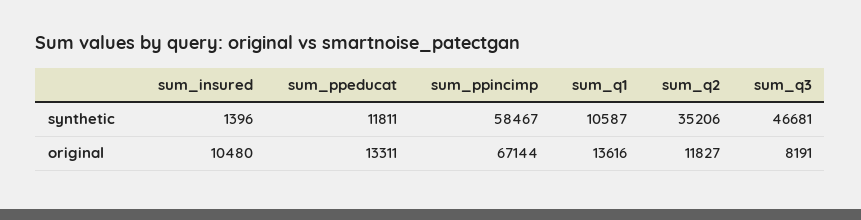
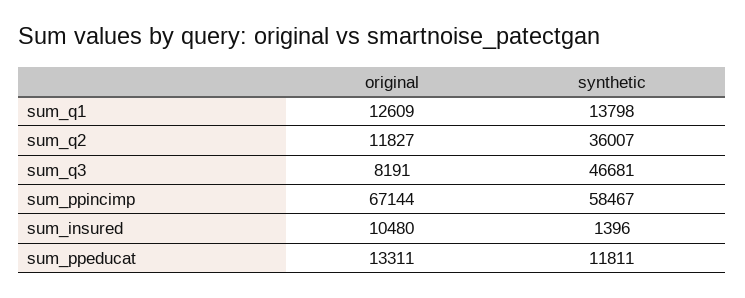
  {
    "sum_insured": {
      "synthetic": 1396,
      "original": 10480
    },
    "sum_ppeducat": {
      "synthetic": 11811,
      "original": 13311
    },
    "sum_ppincimp": {
      "synthetic": 58467,
      "original": 67144
    },
    "sum_q1": {
-     "synthetic": 10587,
+     "synthetic": 13798,
-     "original": 13616
+     "original": 12609
    },
    "sum_q2": {
-     "synthetic": 35206,
+     "synthetic": 36007,
      "original": 11827
    },
    "sum_q3": {
      "synthetic": 46681,
      "original": 8191
    }
  }

